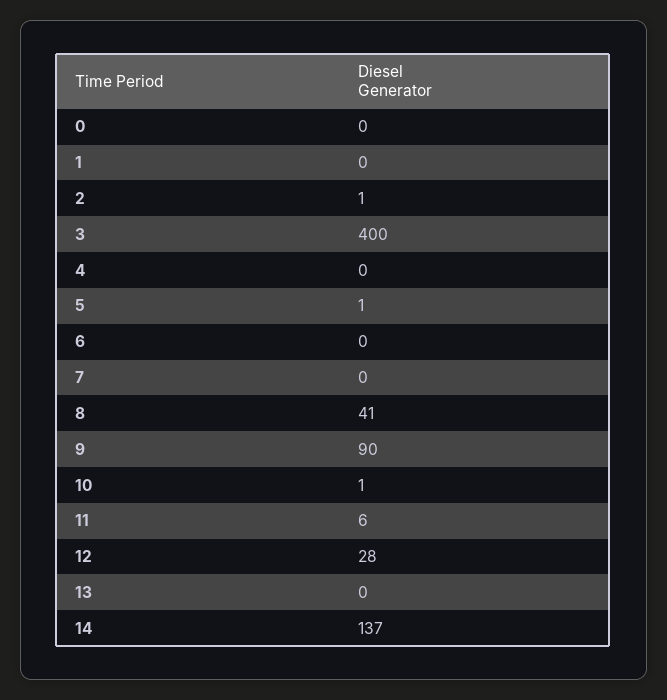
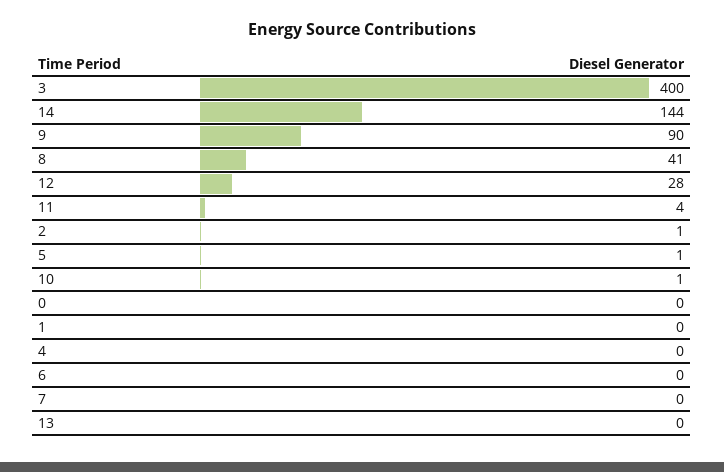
  {
    "0": 0,
    "1": 0,
    "2": 1,
    "3": 400,
    "4": 0,
    "5": 1,
    "6": 0,
    "7": 0,
    "8": 41,
    "9": 90,
    "10": 1,
-   "11": 6,
+   "11": 4,
    "12": 28,
    "13": 0,
-   "14": 137
+   "14": 144
  }

